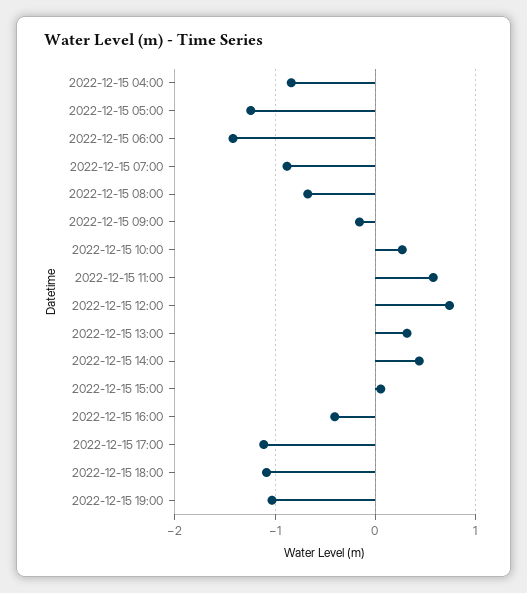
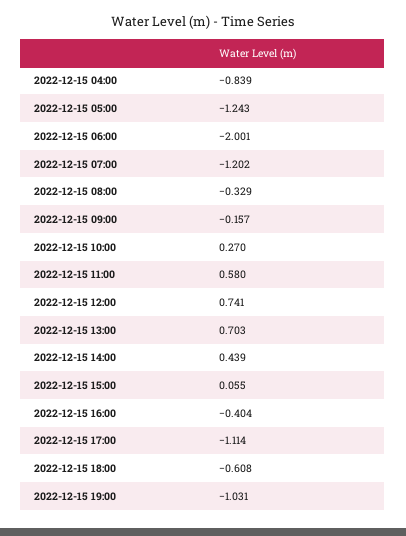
  {
    "2022-12-15 04:00": -0.839,
    "2022-12-15 05:00": -1.243,
-   "2022-12-15 06:00": -1.4,
+   "2022-12-15 06:00": -2.001,
-   "2022-12-15 07:00": -0.9,
+   "2022-12-15 07:00": -1.202,
-   "2022-12-15 08:00": -0.7,
+   "2022-12-15 08:00": -0.329,
    "2022-12-15 09:00": -0.157,
    "2022-12-15 10:00": 0.27,
    "2022-12-15 11:00": 0.58,
    "2022-12-15 12:00": 0.741,
-   "2022-12-15 13:00": 0.3,
+   "2022-12-15 13:00": 0.703,
    "2022-12-15 14:00": 0.439,
    "2022-12-15 15:00": 0.055,
    "2022-12-15 16:00": -0.404,
    "2022-12-15 17:00": -1.114,
-   "2022-12-15 18:00": -1.1,
+   "2022-12-15 18:00": -0.608,
    "2022-12-15 19:00": -1.031
  }

